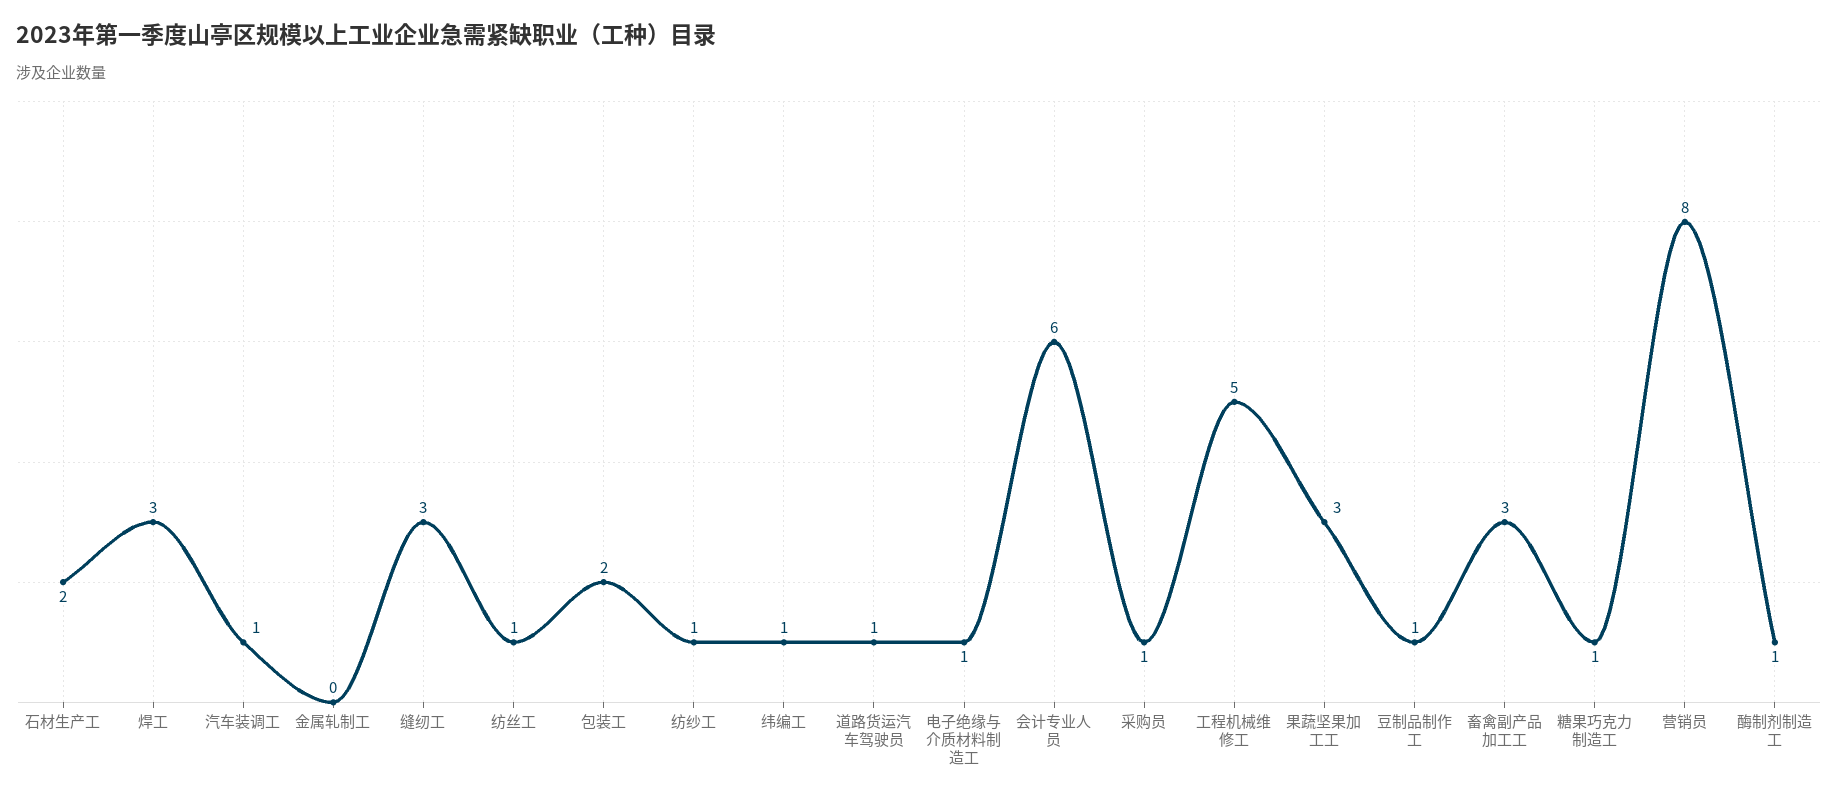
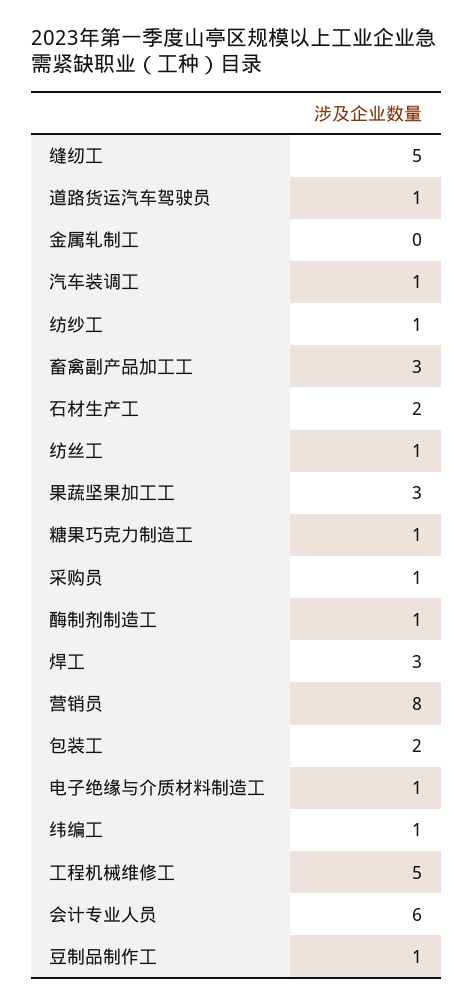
  {
    "石材生产工": 2,
    "焊工": 3,
    "汽车装调工": 1,
    "金属轧制工": 0,
-   "缝纫工": 3,
+   "缝纫工": 5,
    "纺丝工": 1,
    "包装工": 2,
    "纺纱工": 1,
    "纬编工": 1,
    "道路货运汽车驾驶员": 1,
    "电子绝缘与介质材料制造工": 1,
    "会计专业人员": 6,
    "采购员": 1,
    "工程机械维修工": 5,
    "果蔬坚果加工工": 3,
    "豆制品制作工": 1,
    "畜禽副产品加工工": 3,
    "糖果巧克力制造工": 1,
    "营销员": 8,
    "酶制剂制造工": 1
  }

